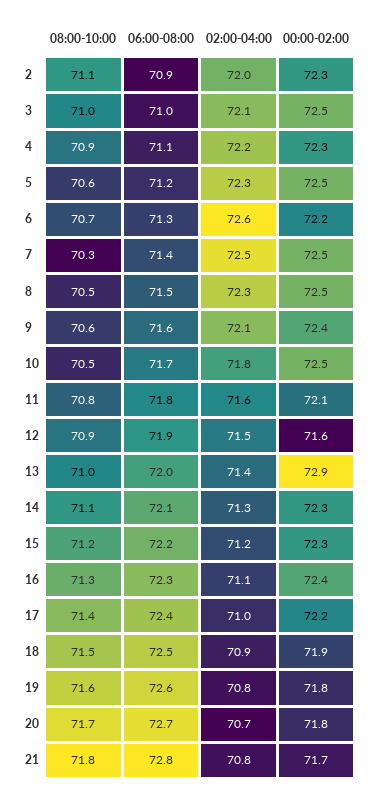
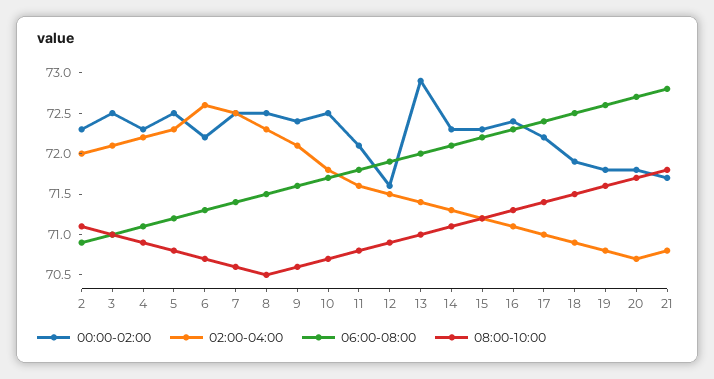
  {
    "08:00-10:00": {
      "2": 71.1,
      "3": 71,
      "4": 70.9,
-     "5": 70.6,
+     "5": 70.8,
      "6": 70.7,
-     "7": 70.3,
+     "7": 70.6,
      "8": 70.5,
      "9": 70.6,
-     "10": 70.5,
+     "10": 70.7,
      "11": 70.8,
      "12": 70.9,
      "13": 71,
      "14": 71.1,
      "15": 71.2,
      "16": 71.3,
      "17": 71.4,
      "18": 71.5,
      "19": 71.6,
      "20": 71.7,
      "21": 71.8
    },
    "06:00-08:00": {
      "2": 70.9,
      "3": 71,
      "4": 71.1,
      "5": 71.2,
      "6": 71.3,
      "7": 71.4,
      "8": 71.5,
      "9": 71.6,
      "10": 71.7,
      "11": 71.8,
      "12": 71.9,
      "13": 72,
      "14": 72.1,
      "15": 72.2,
      "16": 72.3,
      "17": 72.4,
      "18": 72.5,
      "19": 72.6,
      "20": 72.7,
      "21": 72.8
    },
    "02:00-04:00": {
      "2": 72,
      "3": 72.1,
      "4": 72.2,
      "5": 72.3,
      "6": 72.6,
      "7": 72.5,
      "8": 72.3,
      "9": 72.1,
      "10": 71.8,
      "11": 71.6,
      "12": 71.5,
      "13": 71.4,
      "14": 71.3,
      "15": 71.2,
      "16": 71.1,
      "17": 71,
      "18": 70.9,
      "19": 70.8,
      "20": 70.7,
      "21": 70.8
    },
    "00:00-02:00": {
      "2": 72.3,
      "3": 72.5,
      "4": 72.3,
      "5": 72.5,
      "6": 72.2,
      "7": 72.5,
      "8": 72.5,
      "9": 72.4,
      "10": 72.5,
      "11": 72.1,
      "12": 71.6,
      "13": 72.9,
      "14": 72.3,
      "15": 72.3,
      "16": 72.4,
      "17": 72.2,
      "18": 71.9,
      "19": 71.8,
      "20": 71.8,
      "21": 71.7
    }
  }

